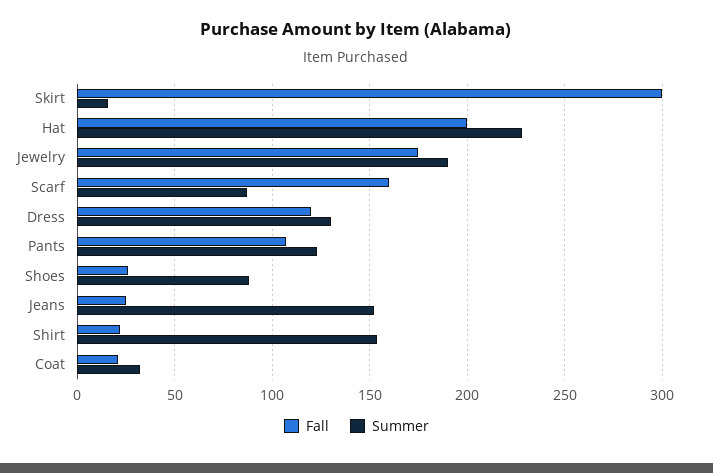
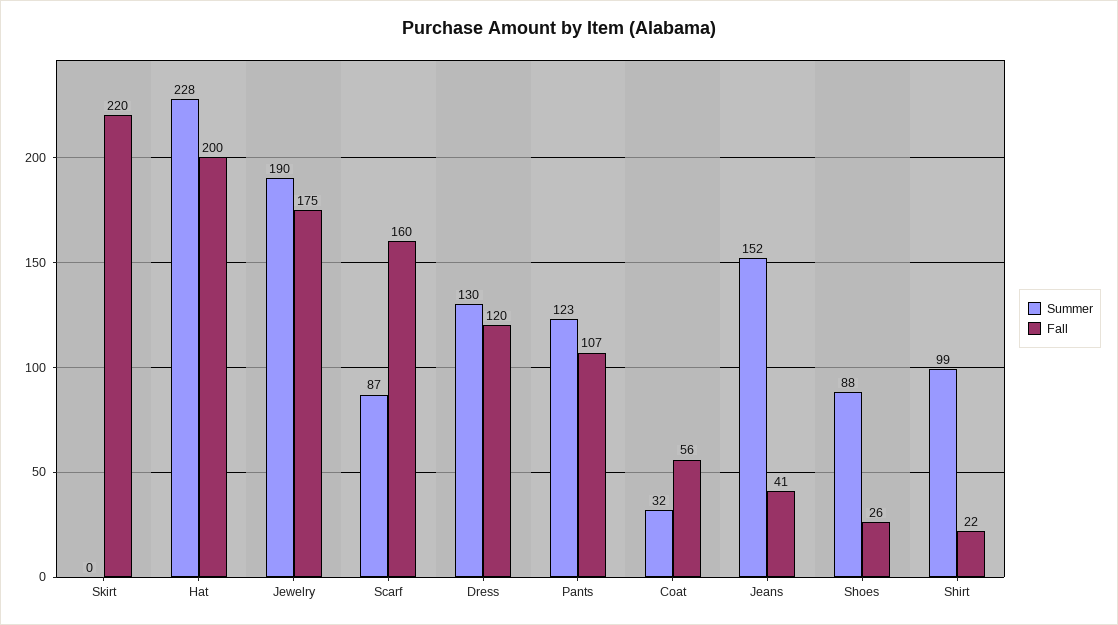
  {
    "Fall": {
-     "Skirt": 300,
+     "Skirt": 220,
      "Hat": 200,
      "Jewelry": 175,
      "Scarf": 160,
      "Dress": 120,
      "Pants": 107,
      "Shoes": 26,
-     "Jeans": 25,
+     "Jeans": 41,
      "Shirt": 22,
-     "Coat": 20
+     "Coat": 56
    },
    "Summer": {
-     "Skirt": 15,
+     "Skirt": 0,
      "Hat": 228,
      "Jewelry": 190,
      "Scarf": 87,
      "Dress": 130,
      "Pants": 123,
      "Shoes": 88,
      "Jeans": 152,
-     "Shirt": 155,
+     "Shirt": 99,
      "Coat": 32
    }
  }

